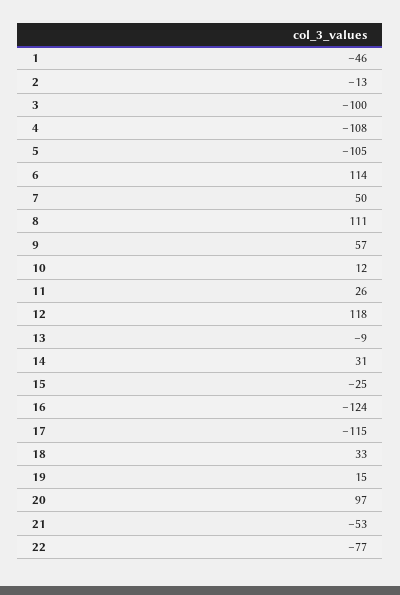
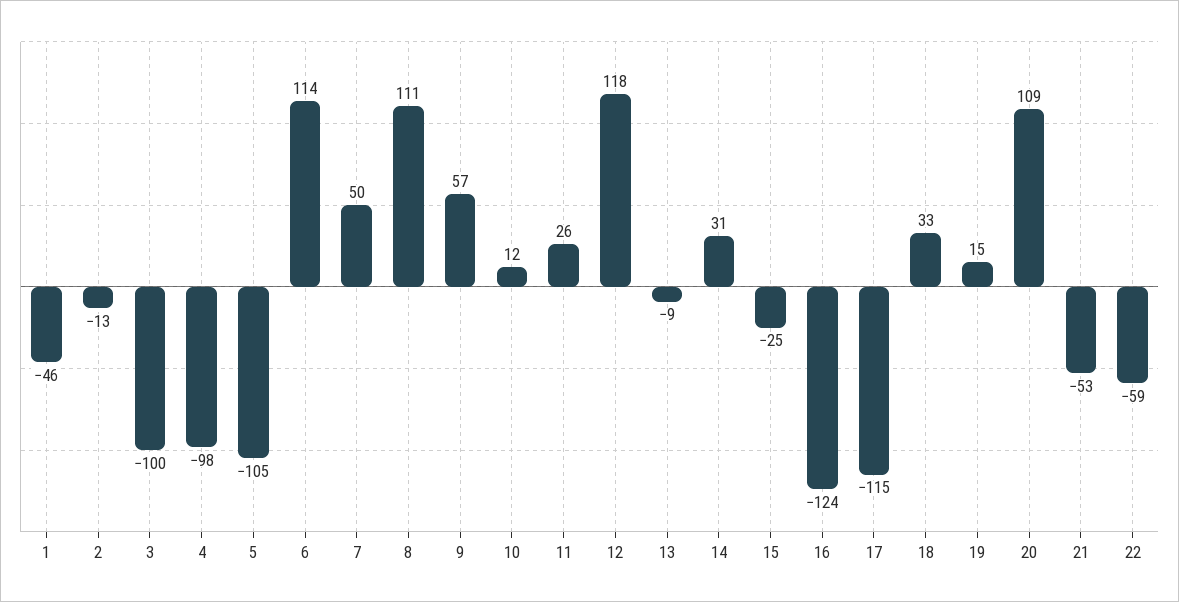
  {
    "1": -46,
    "2": -13,
    "3": -100,
-   "4": -108,
+   "4": -98,
    "5": -105,
    "6": 114,
    "7": 50,
    "8": 111,
    "9": 57,
    "10": 12,
    "11": 26,
    "12": 118,
    "13": -9,
    "14": 31,
    "15": -25,
    "16": -124,
    "17": -115,
    "18": 33,
    "19": 15,
-   "20": 97,
+   "20": 109,
    "21": -53,
-   "22": -77
+   "22": -59
  }

